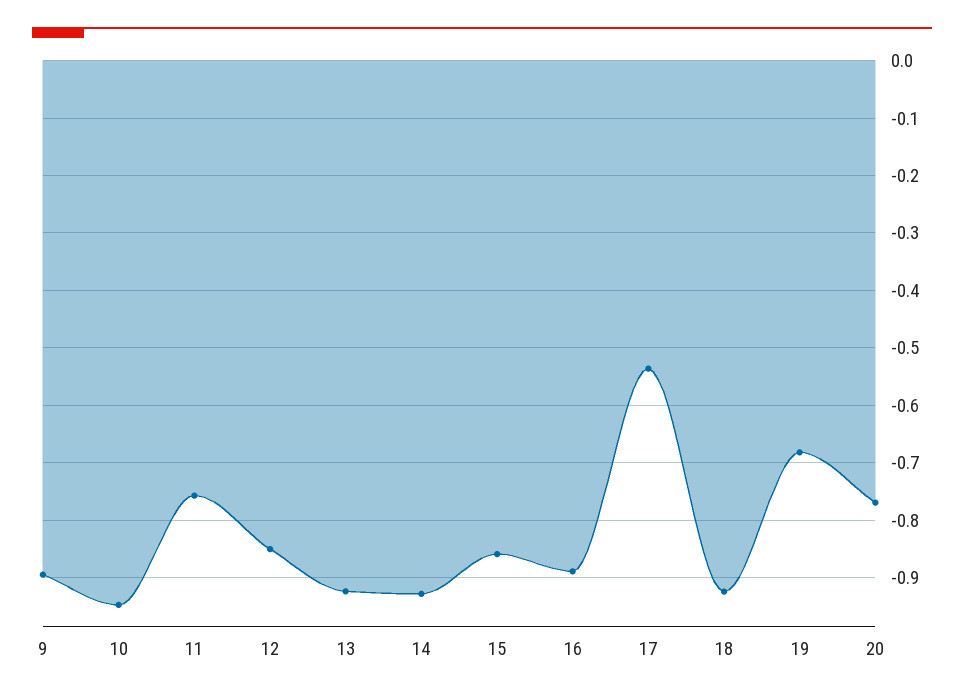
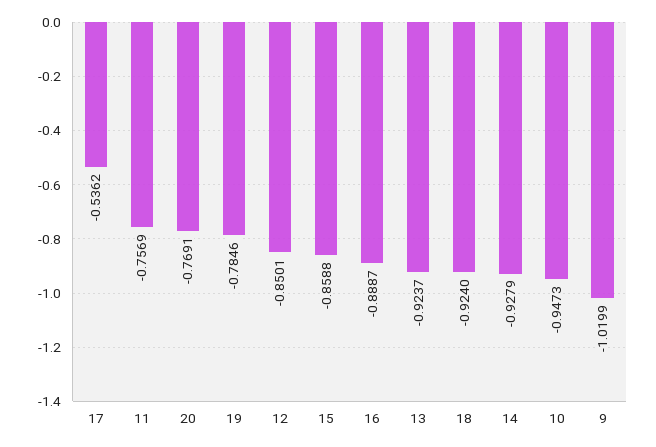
  {
-   "9": -0.9,
+   "9": -1.0199,
    "10": -0.9473,
    "11": -0.7569,
    "12": -0.8501,
    "13": -0.9237,
    "14": -0.9279,
    "15": -0.8588,
    "16": -0.8887,
    "17": -0.5362,
    "18": -0.924,
-   "19": -0.68,
+   "19": -0.7846,
    "20": -0.7691
  }

